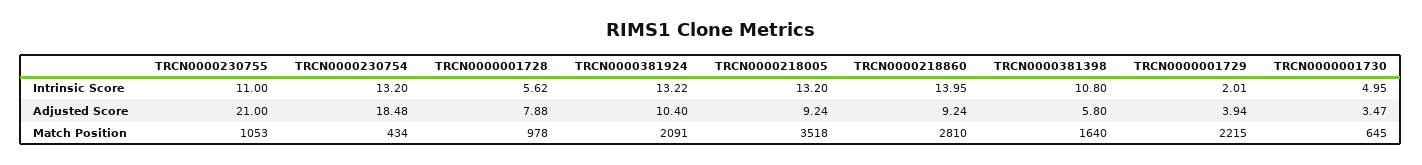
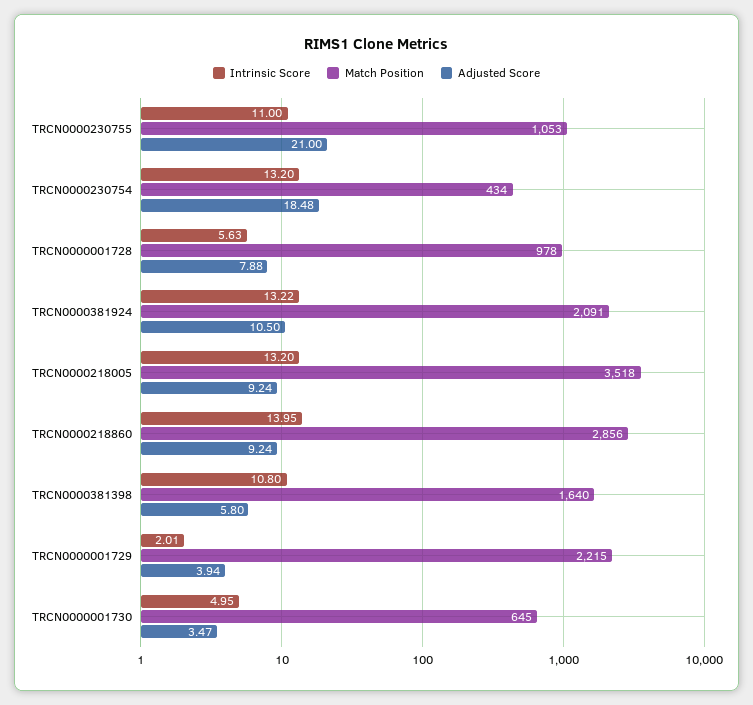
  {
    "Intrinsic Score": {
      "TRCN0000230755": 11,
      "TRCN0000230754": 13.2,
-     "TRCN0000001728": 5.62,
+     "TRCN0000001728": 5.63,
      "TRCN0000381924": 13.22,
      "TRCN0000218005": 13.2,
      "TRCN0000218860": 13.95,
      "TRCN0000381398": 10.8,
      "TRCN0000001729": 2.01,
      "TRCN0000001730": 4.95
    },
    "Adjusted Score": {
      "TRCN0000230755": 21,
      "TRCN0000230754": 18.48,
      "TRCN0000001728": 7.88,
-     "TRCN0000381924": 10.4,
+     "TRCN0000381924": 10.5,
      "TRCN0000218005": 9.24,
      "TRCN0000218860": 9.24,
      "TRCN0000381398": 5.8,
      "TRCN0000001729": 3.94,
      "TRCN0000001730": 3.47
    },
    "Match Position": {
      "TRCN0000230755": 1053,
      "TRCN0000230754": 434,
      "TRCN0000001728": 978,
      "TRCN0000381924": 2091,
      "TRCN0000218005": 3518,
-     "TRCN0000218860": 2810,
+     "TRCN0000218860": 2856,
      "TRCN0000381398": 1640,
      "TRCN0000001729": 2215,
      "TRCN0000001730": 645
    }
  }

